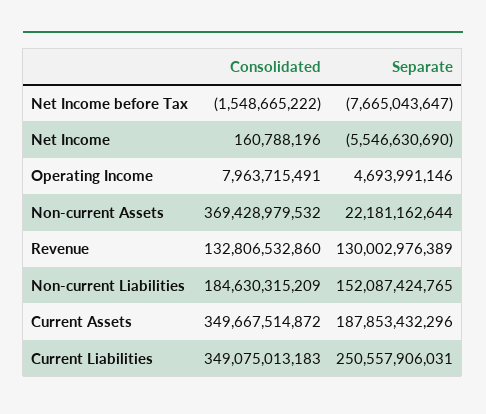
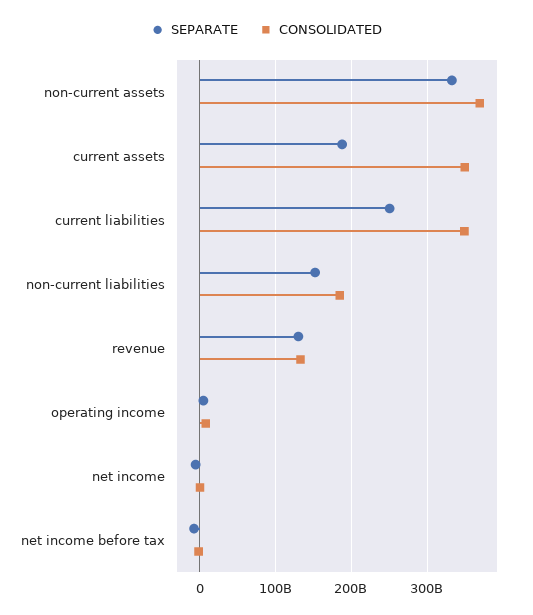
  {
    "Consolidated": {
      "Net Income before Tax": -1548665222,
      "Net Income": 160788196,
      "Operating Income": 7963715491,
      "Non-current Assets": 369428979532,
      "Revenue": 132806532860,
      "Non-current Liabilities": 184630315209,
      "Current Assets": 349667514872,
      "Current Liabilities": 349075013183
    },
    "Separate": {
      "Net Income before Tax": -7665043647,
      "Net Income": -5546630690,
      "Operating Income": 4693991146,
-     "Non-current Assets": 22181162644,
+     "Non-current Assets": 330000000000,
      "Revenue": 130002976389,
      "Non-current Liabilities": 152087424765,
      "Current Assets": 187853432296,
      "Current Liabilities": 250557906031
    }
  }

